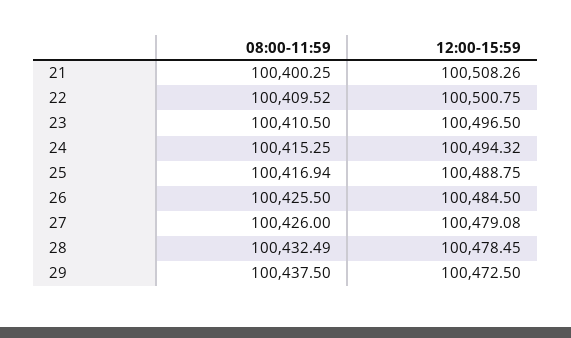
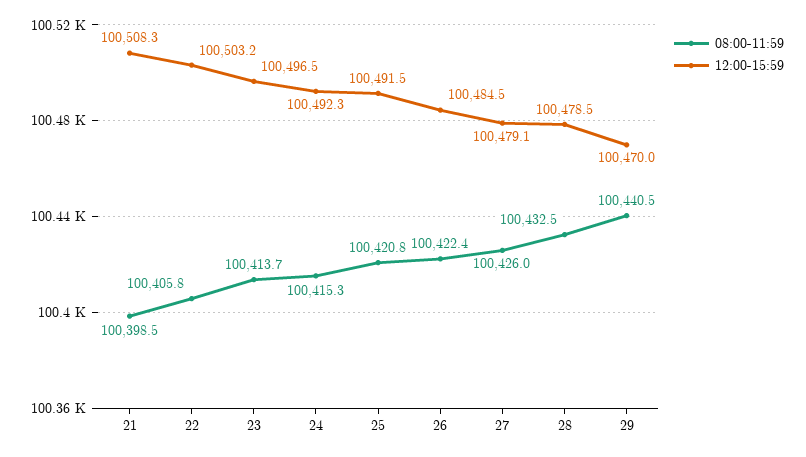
  {
    "08:00-11:59": {
-     "21": 100400.25,
+     "21": 100398.5,
-     "22": 100409.52,
+     "22": 100405.8,
-     "23": 100410.5,
+     "23": 100413.7,
      "24": 100415.25,
-     "25": 100416.94,
+     "25": 100420.8,
-     "26": 100425.5,
+     "26": 100422.4,
      "27": 100426,
      "28": 100432.49,
-     "29": 100437.5
+     "29": 100440.5
    },
    "12:00-15:59": {
      "21": 100508.26,
-     "22": 100500.75,
+     "22": 100503.2,
      "23": 100496.5,
-     "24": 100494.32,
+     "24": 100492.3,
-     "25": 100488.75,
+     "25": 100491.5,
      "26": 100484.5,
      "27": 100479.08,
      "28": 100478.45,
-     "29": 100472.5
+     "29": 100470
    }
  }

